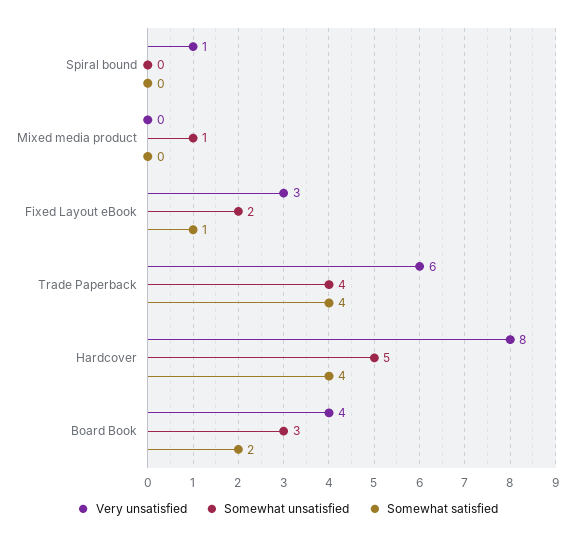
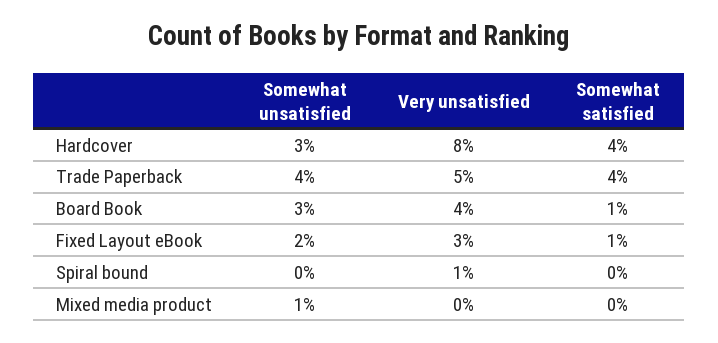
  {
    "Very unsatisfied": {
      "Spiral bound": 1,
      "Mixed media product": 0,
      "Fixed Layout eBook": 3,
-     "Trade Paperback": 6,
+     "Trade Paperback": 5,
      "Hardcover": 8,
      "Board Book": 4
    },
    "Somewhat unsatisfied": {
      "Spiral bound": 0,
      "Mixed media product": 1,
      "Fixed Layout eBook": 2,
      "Trade Paperback": 4,
-     "Hardcover": 5,
+     "Hardcover": 3,
      "Board Book": 3
    },
    "Somewhat satisfied": {
      "Spiral bound": 0,
      "Mixed media product": 0,
      "Fixed Layout eBook": 1,
      "Trade Paperback": 4,
      "Hardcover": 4,
-     "Board Book": 2
+     "Board Book": 1
    }
  }

